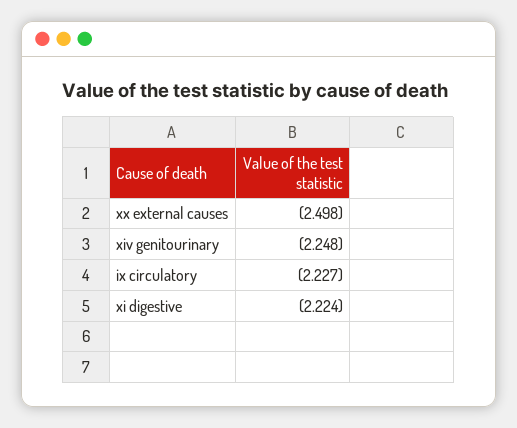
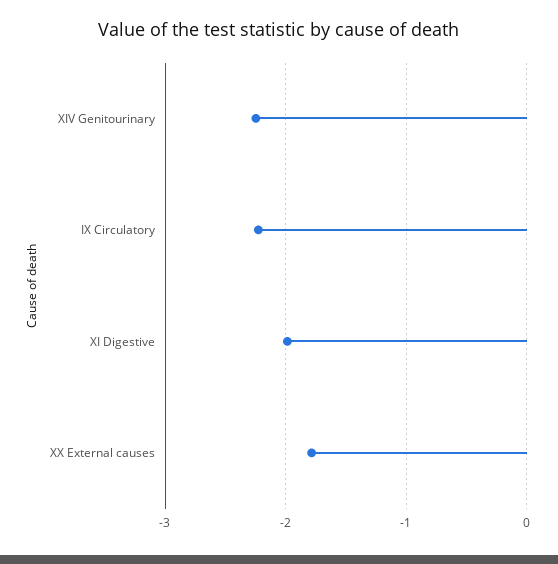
  {
-   "xx external causes": -2.498,
+   "xx external causes": -1.8,
    "xiv genitourinary": -2.248,
    "ix circulatory": -2.227,
-   "xi digestive": -2.224
+   "xi digestive": -2
  }

